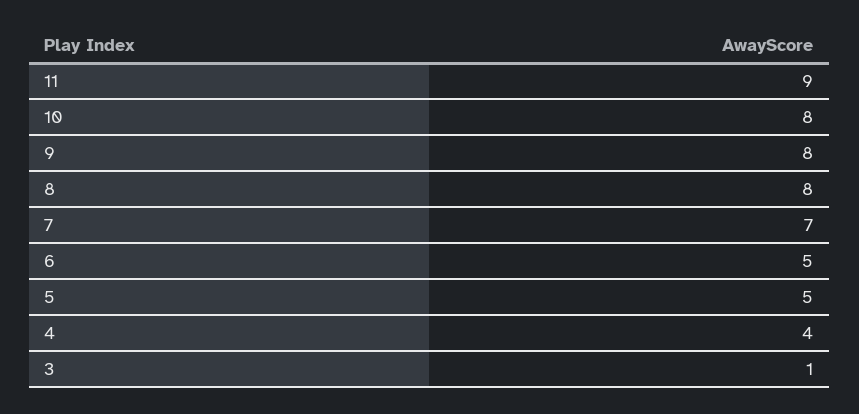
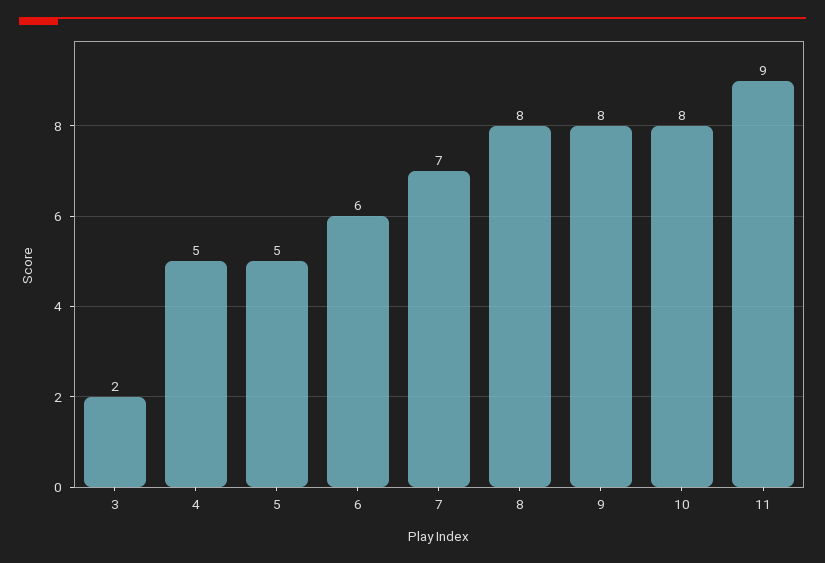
  {
    "11": 9,
    "10": 8,
    "9": 8,
    "8": 8,
    "7": 7,
-   "6": 5,
+   "6": 6,
    "5": 5,
-   "4": 4,
+   "4": 5,
-   "3": 1
+   "3": 2
  }

